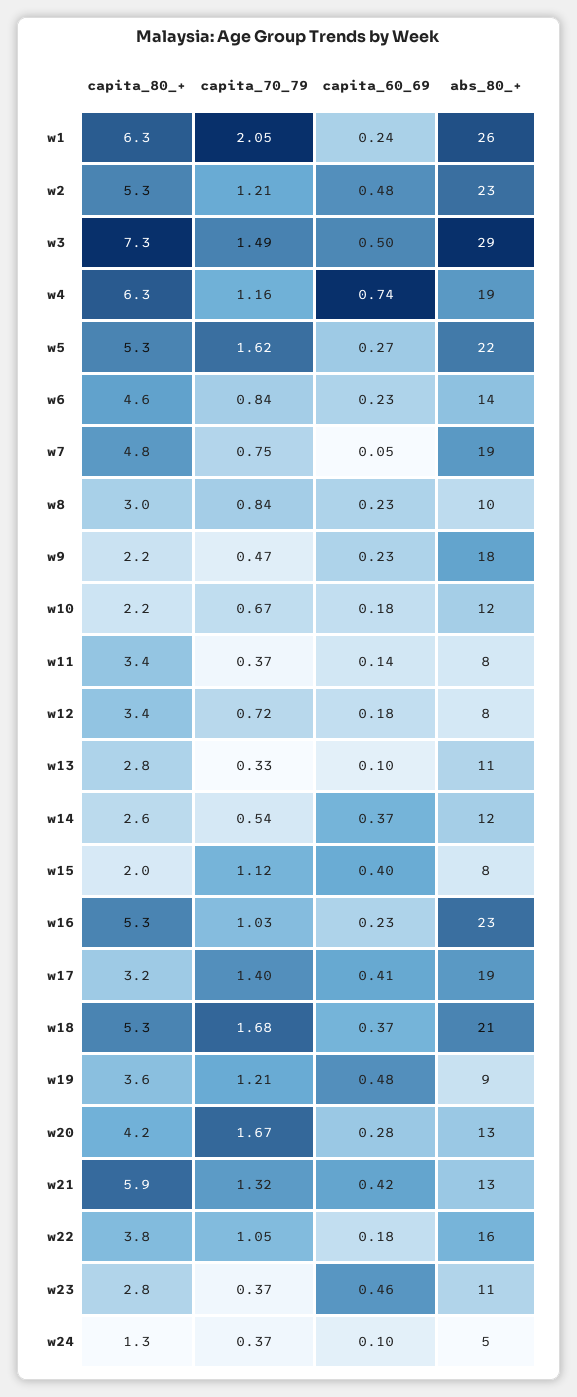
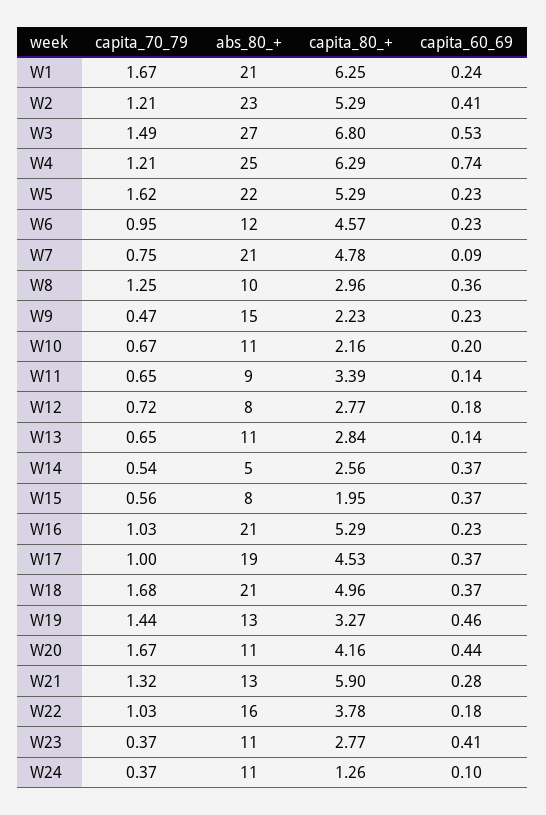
  {
    "capita_80_+": {
      "w1": 6.25,
      "w2": 5.29,
-     "w3": 7.3,
+     "w3": 6.8,
      "w4": 6.29,
      "w5": 5.29,
      "w6": 4.57,
      "w7": 4.78,
      "w8": 2.96,
      "w9": 2.23,
      "w10": 2.16,
      "w11": 3.39,
-     "w12": 3.4,
+     "w12": 2.77,
      "w13": 2.84,
      "w14": 2.56,
      "w15": 1.95,
      "w16": 5.29,
-     "w17": 3.2,
+     "w17": 4.53,
-     "w18": 5.3,
+     "w18": 4.96,
-     "w19": 3.6,
+     "w19": 3.27,
      "w20": 4.16,
      "w21": 5.9,
      "w22": 3.78,
      "w23": 2.77,
      "w24": 1.26
    },
    "capita_70_79": {
-     "w1": 2.05,
+     "w1": 1.67,
      "w2": 1.21,
      "w3": 1.49,
-     "w4": 1.16,
+     "w4": 1.21,
      "w5": 1.62,
-     "w6": 0.84,
+     "w6": 0.95,
      "w7": 0.75,
-     "w8": 0.84,
+     "w8": 1.25,
      "w9": 0.47,
      "w10": 0.67,
-     "w11": 0.37,
+     "w11": 0.65,
      "w12": 0.72,
-     "w13": 0.33,
+     "w13": 0.65,
      "w14": 0.54,
-     "w15": 1.12,
+     "w15": 0.56,
      "w16": 1.03,
-     "w17": 1.4,
+     "w17": 1,
      "w18": 1.68,
-     "w19": 1.21,
+     "w19": 1.44,
      "w20": 1.67,
      "w21": 1.32,
-     "w22": 1.05,
+     "w22": 1.03,
      "w23": 0.37,
      "w24": 0.37
    },
    "capita_60_69": {
      "w1": 0.24,
-     "w2": 0.48,
+     "w2": 0.41,
-     "w3": 0.5,
+     "w3": 0.53,
      "w4": 0.74,
-     "w5": 0.27,
+     "w5": 0.23,
      "w6": 0.23,
-     "w7": 0.05,
+     "w7": 0.09,
-     "w8": 0.23,
+     "w8": 0.36,
      "w9": 0.23,
-     "w10": 0.18,
+     "w10": 0.2,
      "w11": 0.14,
      "w12": 0.18,
-     "w13": 0.1,
+     "w13": 0.14,
      "w14": 0.37,
-     "w15": 0.4,
+     "w15": 0.37,
      "w16": 0.23,
-     "w17": 0.41,
+     "w17": 0.37,
      "w18": 0.37,
-     "w19": 0.48,
+     "w19": 0.46,
-     "w20": 0.28,
+     "w20": 0.44,
-     "w21": 0.42,
+     "w21": 0.28,
      "w22": 0.18,
-     "w23": 0.46,
+     "w23": 0.41,
      "w24": 0.1
    },
    "abs_80_+": {
-     "w1": 26,
+     "w1": 21,
      "w2": 23,
-     "w3": 29,
+     "w3": 27,
-     "w4": 19,
+     "w4": 25,
      "w5": 22,
-     "w6": 14,
+     "w6": 12,
-     "w7": 19,
+     "w7": 21,
      "w8": 10,
-     "w9": 18,
+     "w9": 15,
-     "w10": 12,
+     "w10": 11,
-     "w11": 8,
+     "w11": 9,
      "w12": 8,
      "w13": 11,
-     "w14": 12,
+     "w14": 5,
      "w15": 8,
-     "w16": 23,
+     "w16": 21,
      "w17": 19,
      "w18": 21,
-     "w19": 9,
+     "w19": 13,
-     "w20": 13,
+     "w20": 11,
      "w21": 13,
      "w22": 16,
      "w23": 11,
-     "w24": 5
+     "w24": 11
    }
  }

